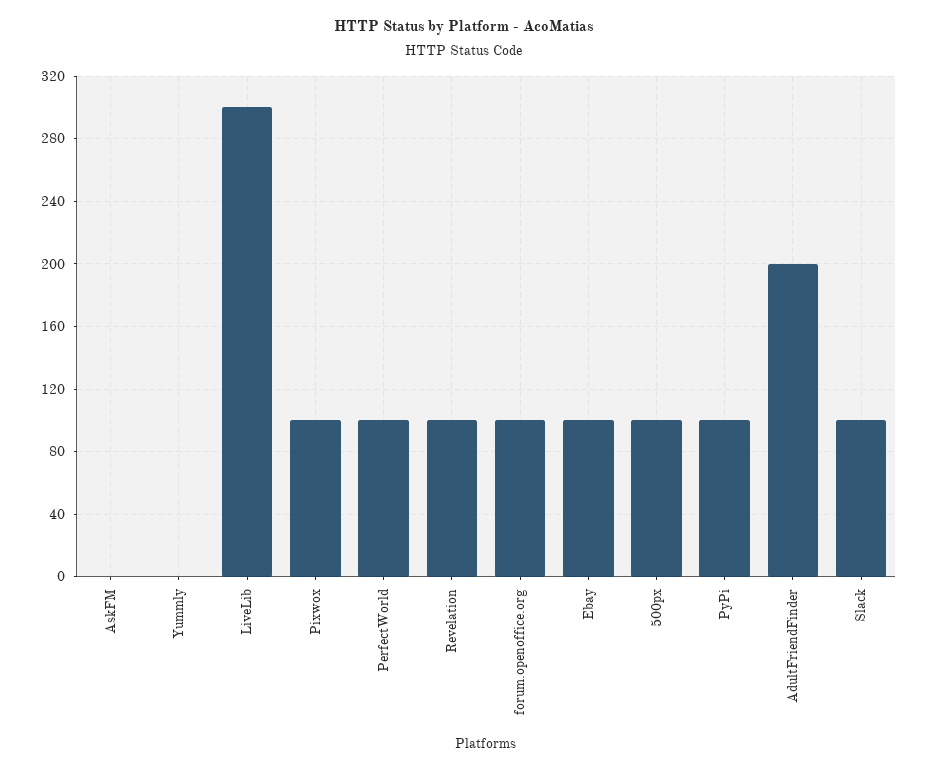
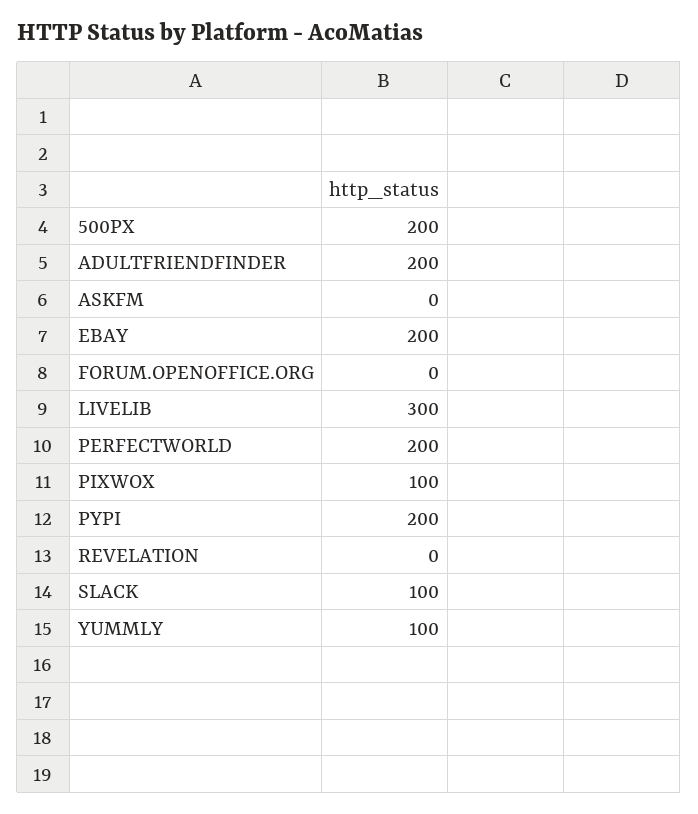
  {
    "AskFM": 0,
-   "Yummly": 0,
+   "Yummly": 100,
    "LiveLib": 300,
    "Pixwox": 100,
-   "PerfectWorld": 100,
+   "PerfectWorld": 200,
-   "Revelation": 100,
+   "Revelation": 0,
-   "forum.openoffice.org": 100,
+   "forum.openoffice.org": 0,
-   "Ebay": 100,
+   "Ebay": 200,
-   "500px": 100,
+   "500px": 200,
-   "PyPi": 100,
+   "PyPi": 200,
    "AdultFriendFinder": 200,
    "Slack": 100
  }

